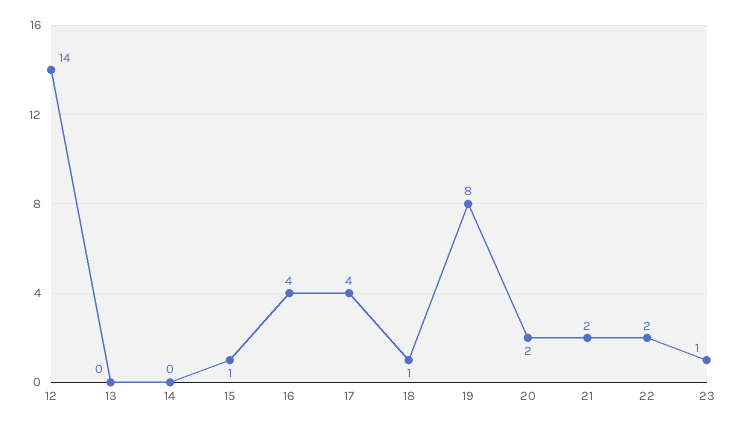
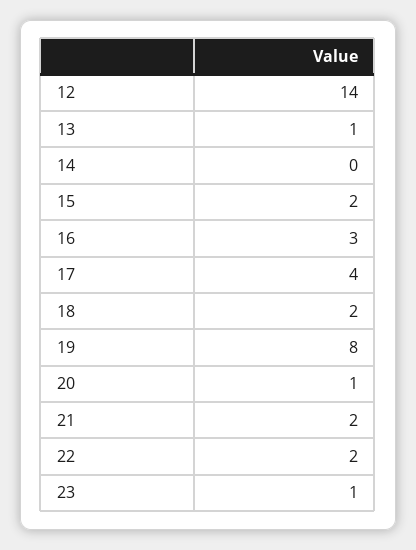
  {
    "12": 14,
-   "13": 0,
+   "13": 1,
    "14": 0,
-   "15": 1,
+   "15": 2,
-   "16": 4,
+   "16": 3,
    "17": 4,
-   "18": 1,
+   "18": 2,
    "19": 8,
-   "20": 2,
+   "20": 1,
    "21": 2,
    "22": 2,
    "23": 1
  }

